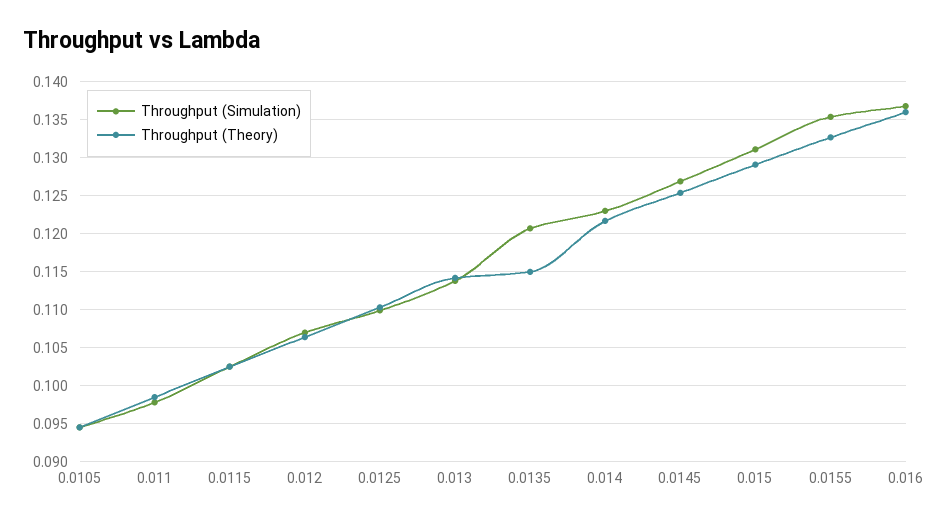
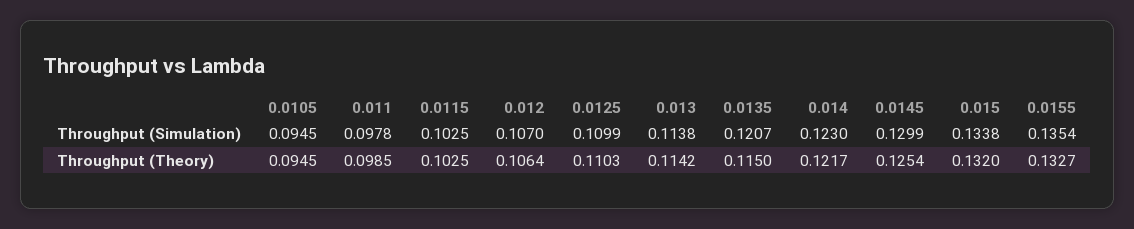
  {
    "Throughput (Simulation)": {
      "0.0105": 0.0945,
      "0.011": 0.0978,
      "0.0115": 0.1025,
      "0.012": 0.107,
      "0.0125": 0.1099,
      "0.013": 0.1138,
      "0.0135": 0.1207,
      "0.014": 0.123,
-     "0.0145": 0.127,
+     "0.0145": 0.1299,
-     "0.015": 0.131,
+     "0.015": 0.1338,
-     "0.0155": 0.1354,
+     "0.0155": 0.1354
-     "0.016": 0.137
    },
    "Throughput (Theory)": {
      "0.0105": 0.0945,
      "0.011": 0.0985,
      "0.0115": 0.1025,
      "0.012": 0.1064,
      "0.0125": 0.1103,
      "0.013": 0.1142,
      "0.0135": 0.115,
      "0.014": 0.1217,
      "0.0145": 0.1254,
-     "0.015": 0.129,
+     "0.015": 0.132,
-     "0.0155": 0.1327,
+     "0.0155": 0.1327
-     "0.016": 0.136
    }
  }

